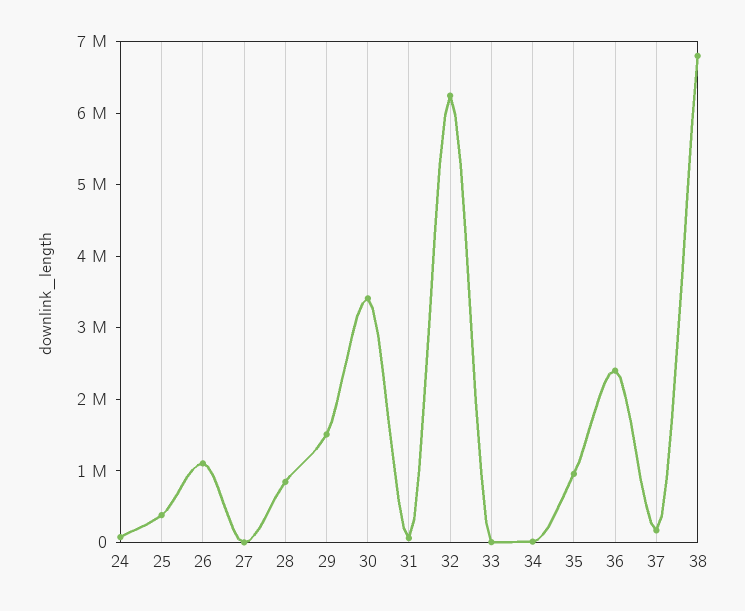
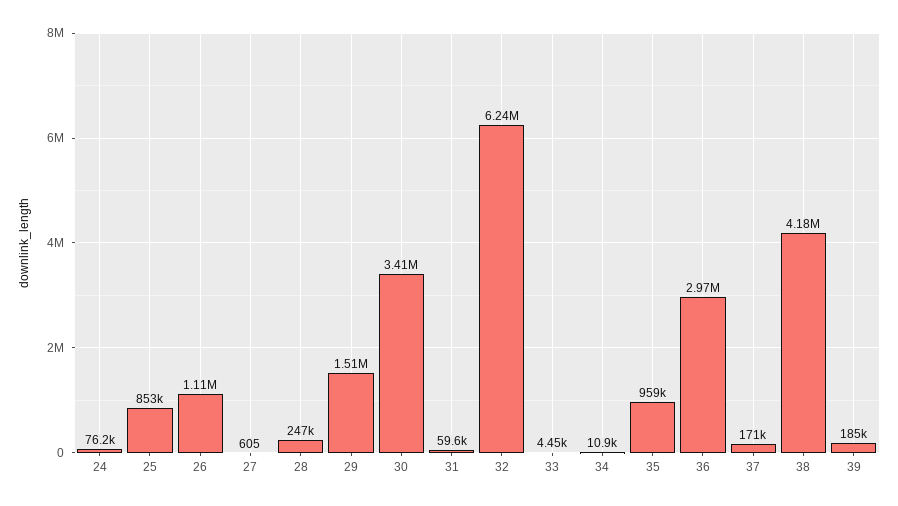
  {
    "24": 76200,
-   "25": 400000,
+   "25": 853000,
    "26": 1110000,
    "27": 605,
-   "28": 800000,
+   "28": 247000,
    "29": 1510000,
    "30": 3410000,
    "31": 59600,
    "32": 6240000,
    "33": 4450,
    "34": 10900,
    "35": 959000,
-   "36": 2400000,
+   "36": 2970000,
    "37": 171000,
-   "38": 6800000
+   "38": 4180000,
+   "39": 185000
  }

